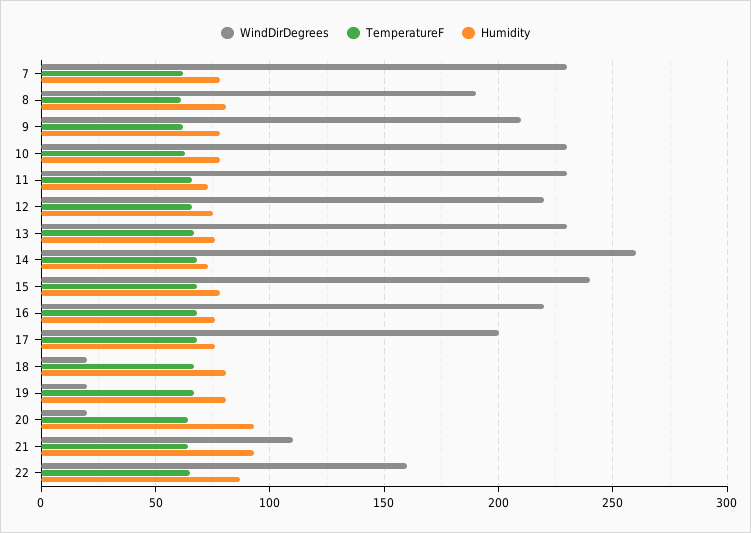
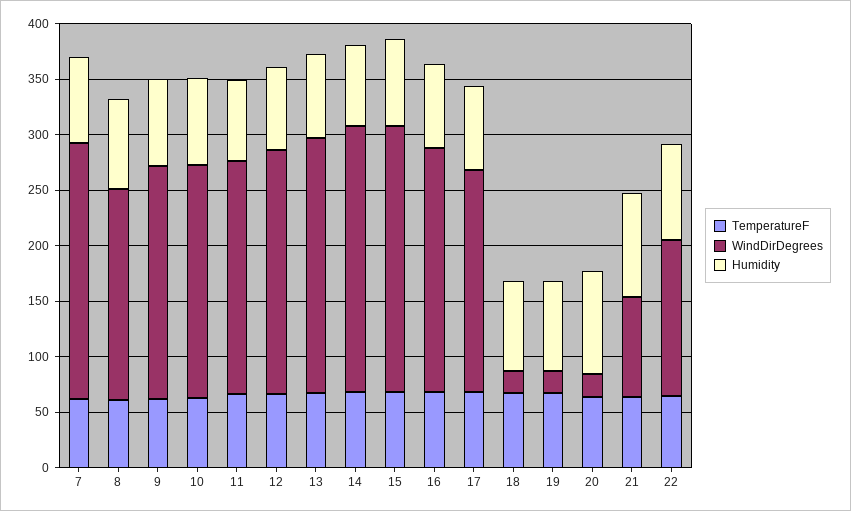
  {
    "WindDirDegrees": {
      "7": 230,
      "8": 190,
      "9": 210,
-     "10": 230,
+     "10": 210,
-     "11": 230,
+     "11": 210,
      "12": 220,
      "13": 230,
-     "14": 260,
+     "14": 240,
      "15": 240,
      "16": 220,
      "17": 200,
      "18": 20,
      "19": 20,
      "20": 20,
-     "21": 110,
+     "21": 90,
-     "22": 160
+     "22": 140
    },
    "TemperatureF": {
      "7": 60,
      "8": 60,
      "9": 60,
      "10": 65,
      "11": 65,
      "12": 65,
      "13": 65,
      "14": 70,
      "15": 70,
      "16": 70,
      "17": 70,
      "18": 65,
      "19": 65,
      "20": 65,
      "21": 65,
      "22": 65
    },
    "Humidity": {
      "7": 80,
      "8": 80,
      "9": 80,
      "10": 80,
      "11": 75,
      "12": 75,
      "13": 75,
      "14": 75,
      "15": 80,
      "16": 75,
      "17": 75,
      "18": 80,
      "19": 80,
      "20": 95,
      "21": 95,
      "22": 85
    }
  }

